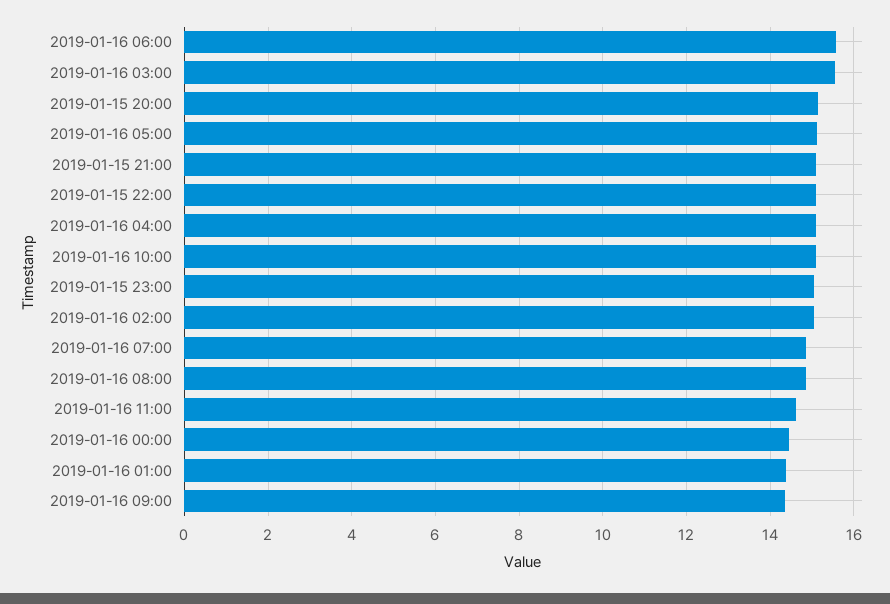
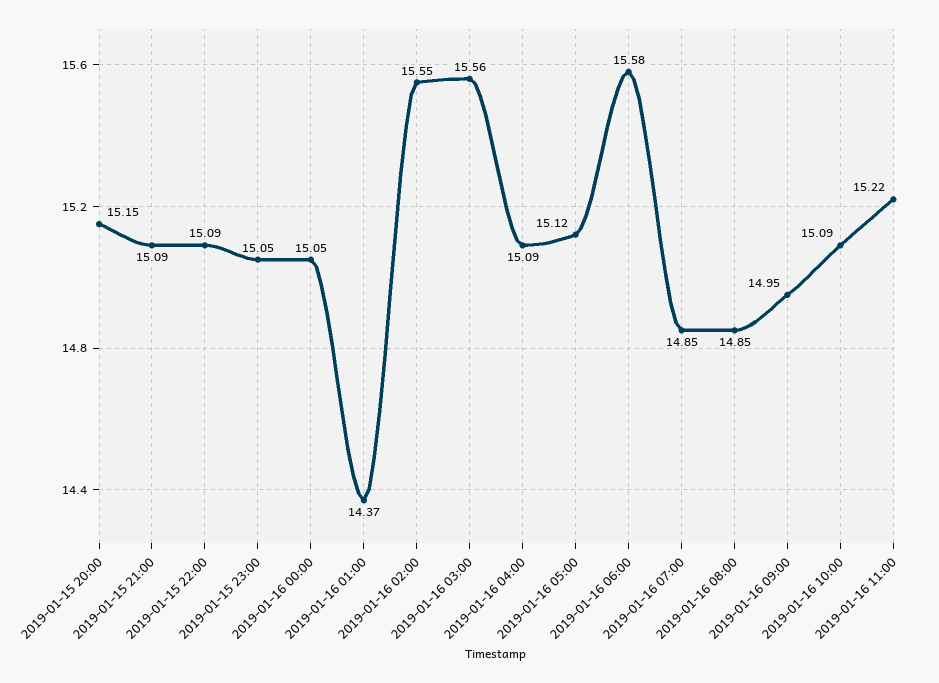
  {
    "2019-01-16 06:00": 15.58,
    "2019-01-16 03:00": 15.56,
    "2019-01-15 20:00": 15.15,
    "2019-01-16 05:00": 15.12,
    "2019-01-15 21:00": 15.09,
    "2019-01-15 22:00": 15.09,
    "2019-01-16 04:00": 15.09,
    "2019-01-16 10:00": 15.09,
    "2019-01-15 23:00": 15.05,
-   "2019-01-16 02:00": 15,
+   "2019-01-16 02:00": 15.55,
    "2019-01-16 07:00": 14.85,
    "2019-01-16 08:00": 14.85,
-   "2019-01-16 11:00": 14.6,
+   "2019-01-16 11:00": 15.22,
-   "2019-01-16 00:00": 14.4,
+   "2019-01-16 00:00": 15.05,
    "2019-01-16 01:00": 14.37,
-   "2019-01-16 09:00": 14.4
+   "2019-01-16 09:00": 14.95
  }

